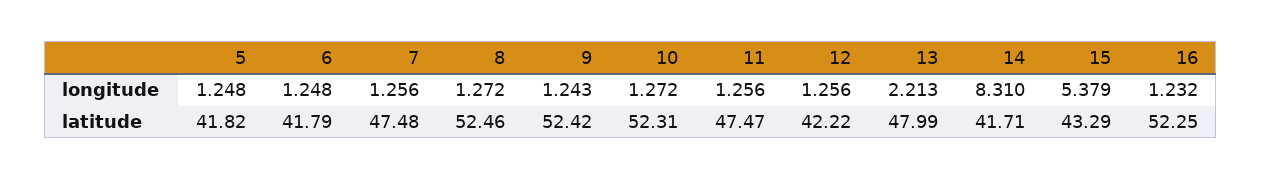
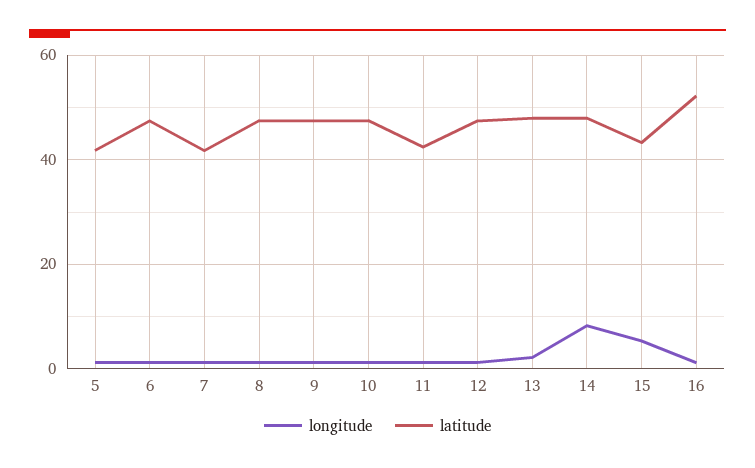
  {
    "longitude": {
      "5": 1.248,
      "6": 1.248,
      "7": 1.256,
      "8": 1.272,
      "9": 1.243,
      "10": 1.272,
      "11": 1.256,
      "12": 1.256,
      "13": 2.213,
      "14": 8.31,
      "15": 5.379,
      "16": 1.232
    },
    "latitude": {
      "5": 41.82,
-     "6": 41.79,
+     "6": 48,
-     "7": 47.48,
+     "7": 42,
-     "8": 52.46,
+     "8": 48,
-     "9": 52.42,
+     "9": 48,
-     "10": 52.31,
+     "10": 48,
-     "11": 47.47,
+     "11": 42,
-     "12": 42.22,
+     "12": 48,
      "13": 47.99,
-     "14": 41.71,
+     "14": 48,
      "15": 43.29,
      "16": 52.25
    }
  }

